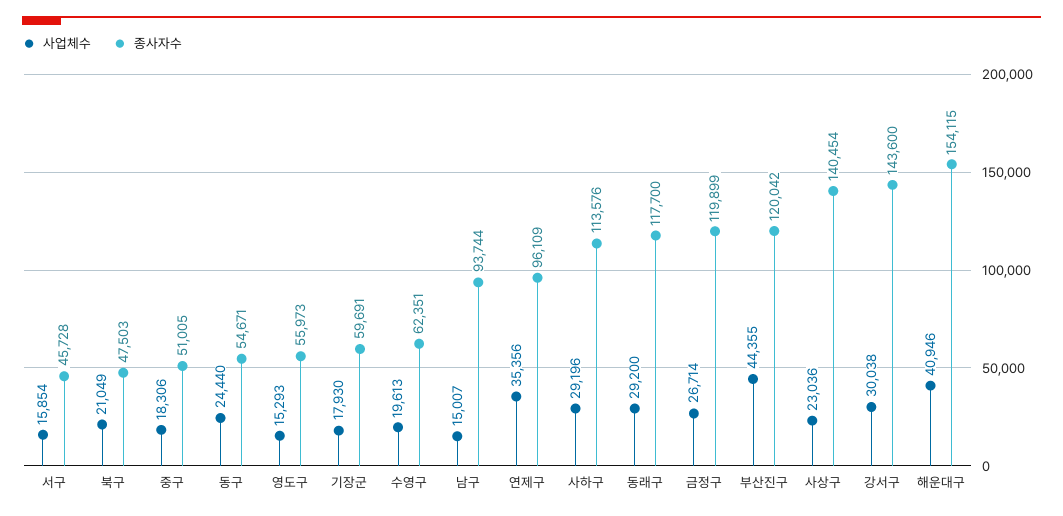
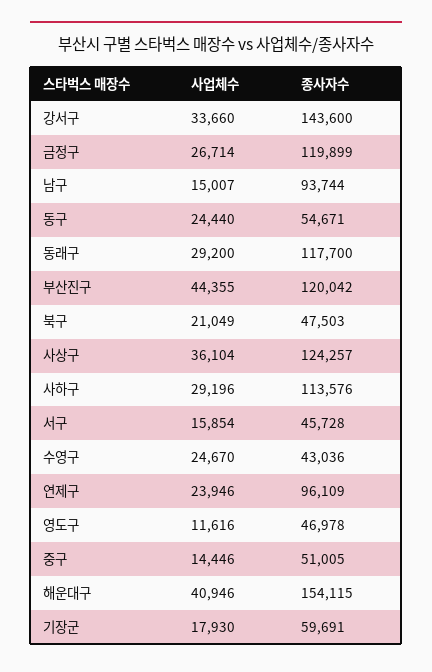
  {
    "사업체수": {
      "서구": 15854,
      "북구": 21049,
-     "중구": 18306,
+     "중구": 14446,
      "동구": 24440,
-     "영도구": 15293,
+     "영도구": 11616,
      "기장군": 17930,
-     "수영구": 19613,
+     "수영구": 24670,
      "남구": 15007,
-     "연제구": 35356,
+     "연제구": 23946,
      "사하구": 29196,
      "동래구": 29200,
      "금정구": 26714,
      "부산진구": 44355,
-     "사상구": 23036,
+     "사상구": 36104,
-     "강서구": 30038,
+     "강서구": 33660,
      "해운대구": 40946
    },
    "종사자수": {
      "서구": 45728,
      "북구": 47503,
      "중구": 51005,
      "동구": 54671,
-     "영도구": 55973,
+     "영도구": 46978,
      "기장군": 59691,
-     "수영구": 62351,
+     "수영구": 43036,
      "남구": 93744,
      "연제구": 96109,
      "사하구": 113576,
      "동래구": 117700,
      "금정구": 119899,
      "부산진구": 120042,
-     "사상구": 140454,
+     "사상구": 124257,
      "강서구": 143600,
      "해운대구": 154115
    }
  }

